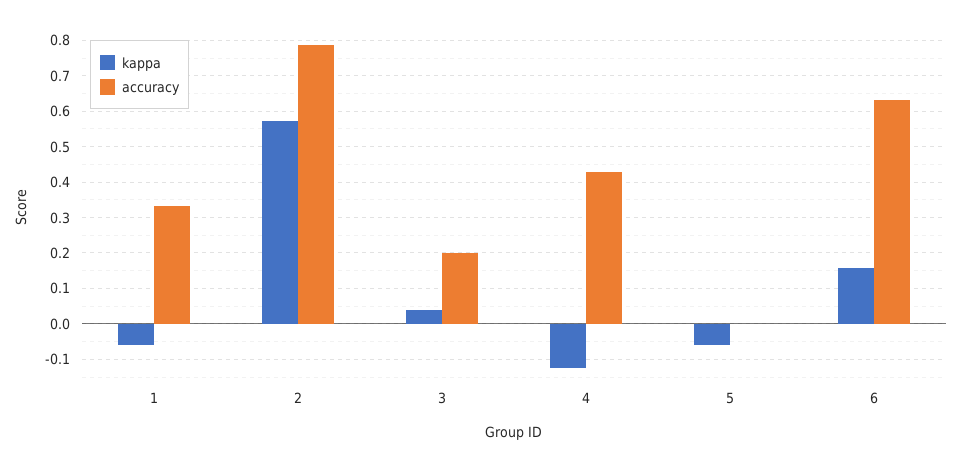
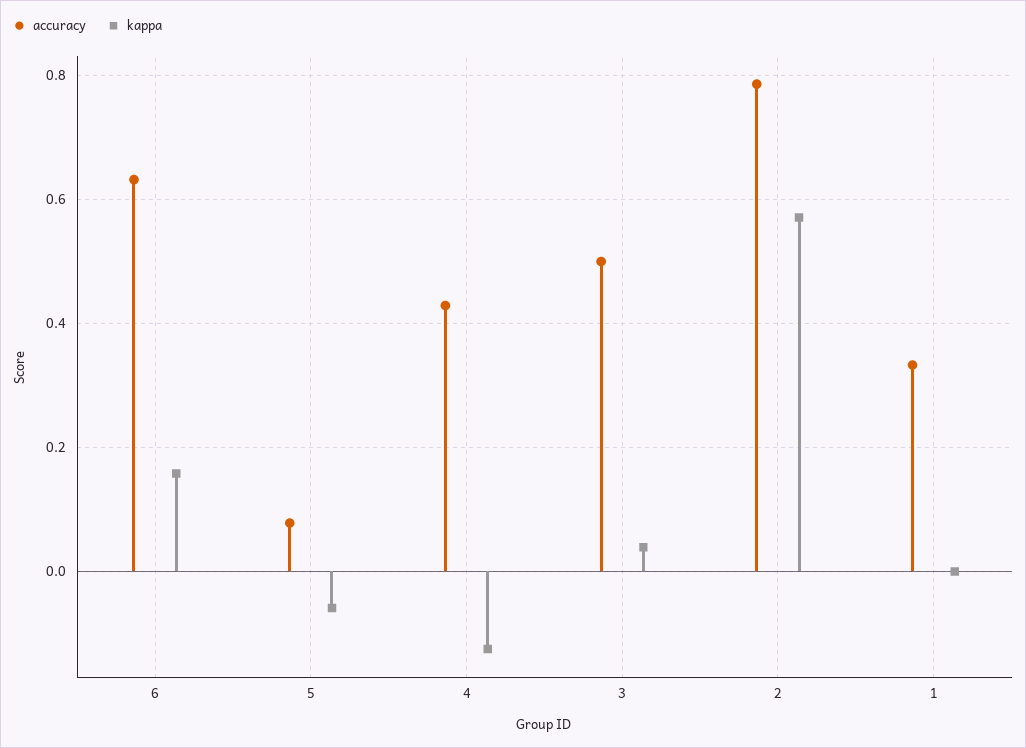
  {
    "kappa": {
-     "1": -0.06,
+     "1": 0,
      "2": 0.58,
      "3": 0.04,
      "4": -0.12,
      "5": -0.06,
      "6": 0.16
    },
    "accuracy": {
      "1": 0.34,
      "2": 0.78,
-     "3": 0.2,
+     "3": 0.5,
      "4": 0.42,
-     "5": 0,
+     "5": 0.08,
      "6": 0.64
    }
  }

